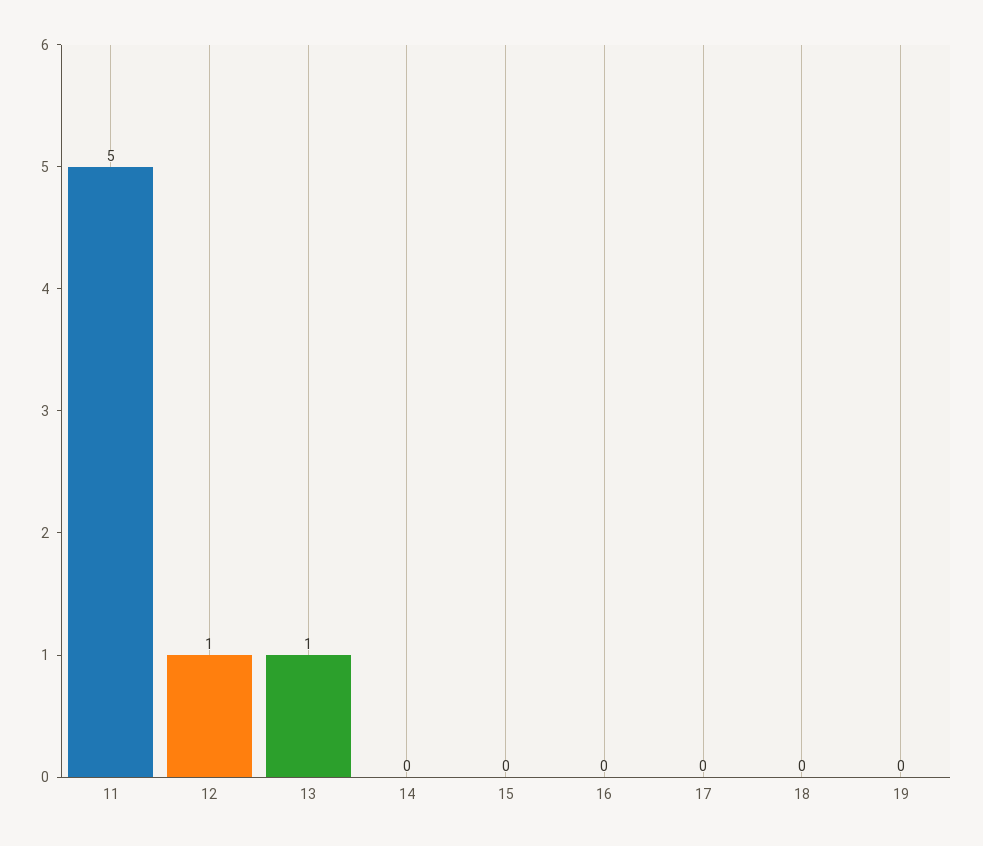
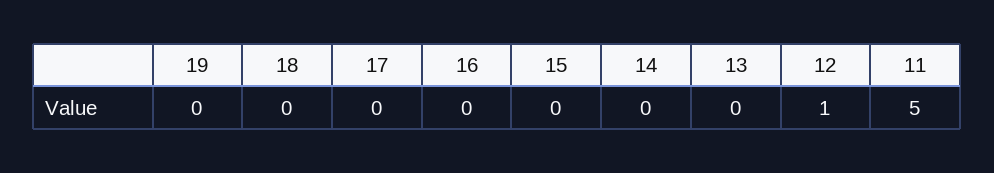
  {
    "11": 5,
    "12": 1,
-   "13": 1,
+   "13": 0,
    "14": 0,
    "15": 0,
    "16": 0,
    "17": 0,
    "18": 0,
    "19": 0
  }

